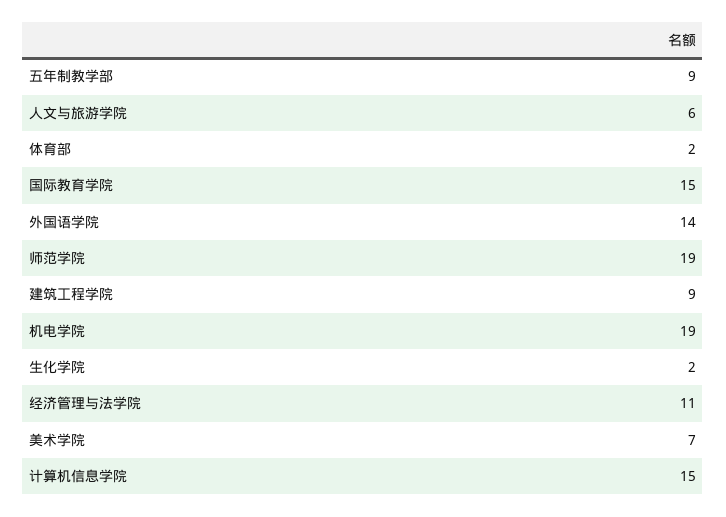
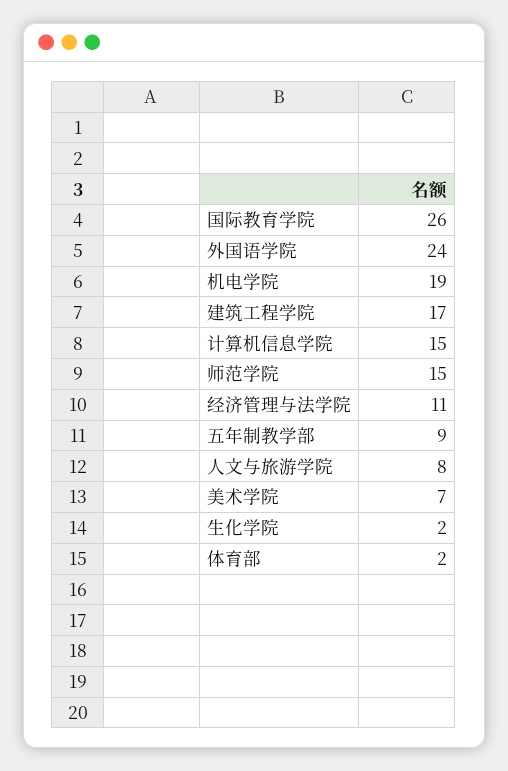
  {
    "五年制教学部": 9,
-   "人文与旅游学院": 6,
+   "人文与旅游学院": 8,
    "体育部": 2,
-   "国际教育学院": 15,
+   "国际教育学院": 26,
-   "外国语学院": 14,
+   "外国语学院": 24,
-   "师范学院": 19,
+   "师范学院": 15,
-   "建筑工程学院": 9,
+   "建筑工程学院": 17,
    "机电学院": 19,
    "生化学院": 2,
    "经济管理与法学院": 11,
    "美术学院": 7,
    "计算机信息学院": 15
  }

